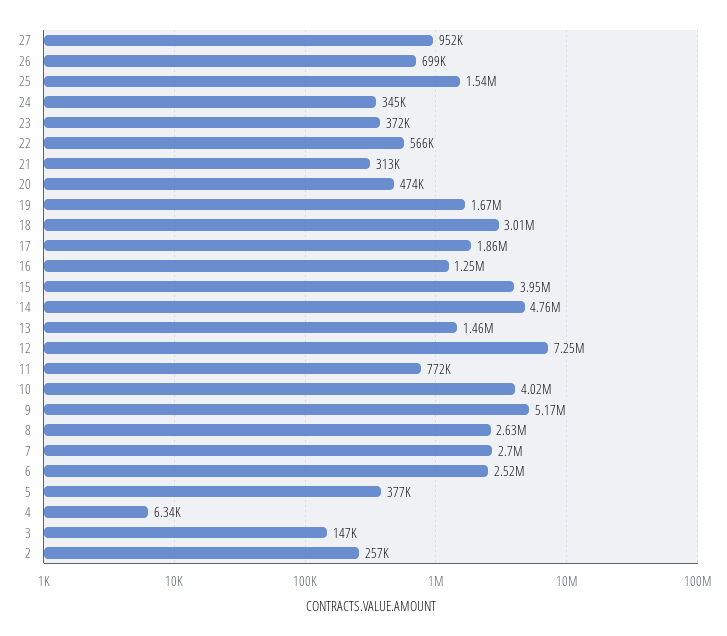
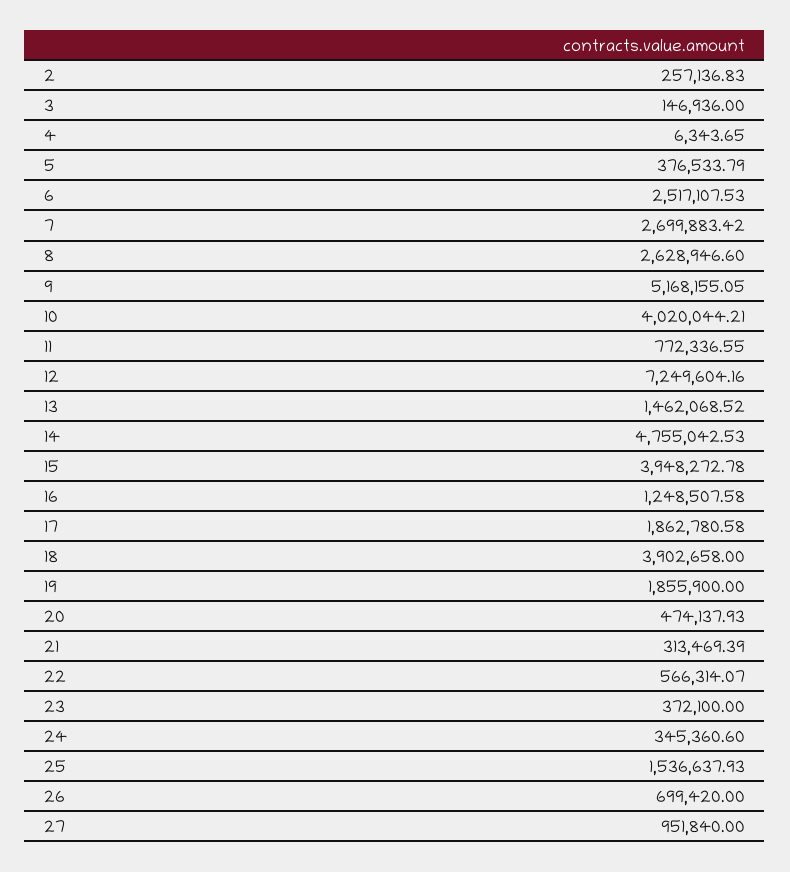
  {
    "27": 951840,
    "26": 699420,
    "25": 1536637.93,
    "24": 345360.6,
    "23": 372100,
    "22": 566314.07,
    "21": 313469.39,
    "20": 474137.93,
-   "19": 1670000,
+   "19": 1855900,
-   "18": 3010000,
+   "18": 3902658,
    "17": 1862780.58,
    "16": 1248507.58,
    "15": 3948272.78,
    "14": 4755042.53,
    "13": 1462068.52,
    "12": 7249604.16,
    "11": 772336.55,
    "10": 4020044.21,
    "9": 5168155.05,
    "8": 2628946.6,
    "7": 2699883.42,
    "6": 2517107.53,
    "5": 376533.79,
    "4": 6343.65,
    "3": 146936,
    "2": 257136.83
  }

